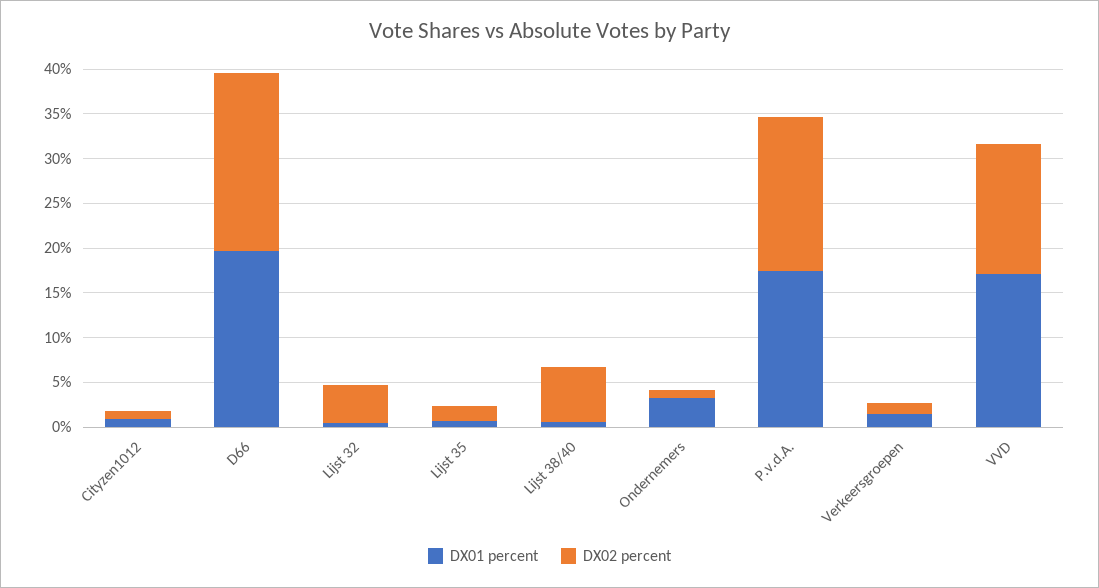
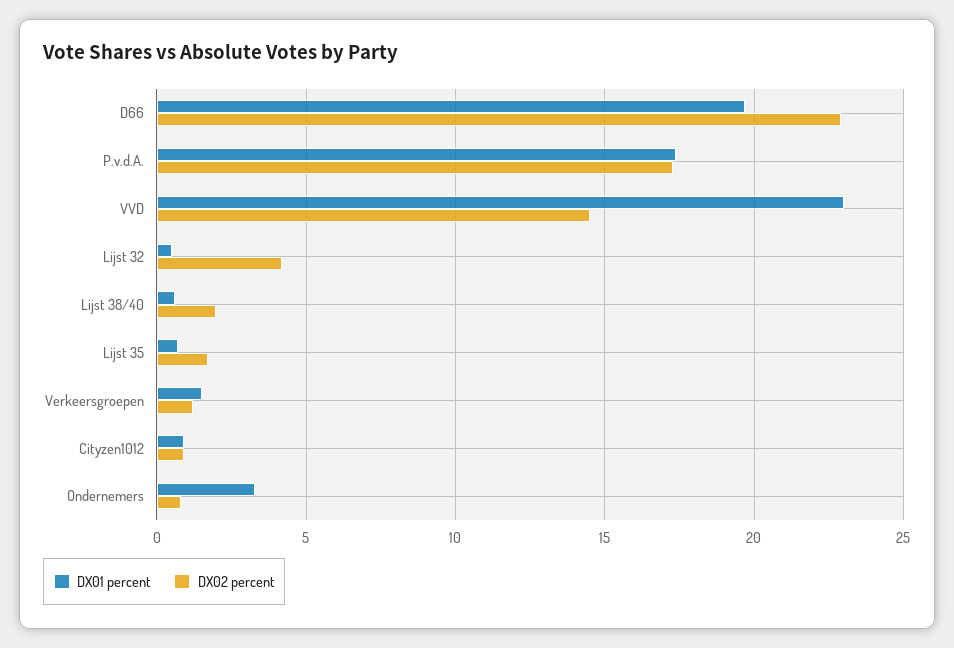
  {
    "DX01 percent": {
      "Cityzen1012": 1,
      "D66": 19.5,
      "Lijst 32": 0.5,
      "Lijst 35": 0.5,
      "Lijst 38/40": 0.5,
      "Ondernemers": 3.5,
      "P.v.d.A.": 17.5,
      "Verkeersgroepen": 1.5,
-     "VVD": 17
+     "VVD": 23
    },
    "DX02 percent": {
      "Cityzen1012": 1,
-     "D66": 20,
+     "D66": 23,
      "Lijst 32": 4,
      "Lijst 35": 1.5,
-     "Lijst 38/40": 6,
+     "Lijst 38/40": 2,
      "Ondernemers": 1,
      "P.v.d.A.": 17.5,
      "Verkeersgroepen": 1,
      "VVD": 14.5
    }
  }

